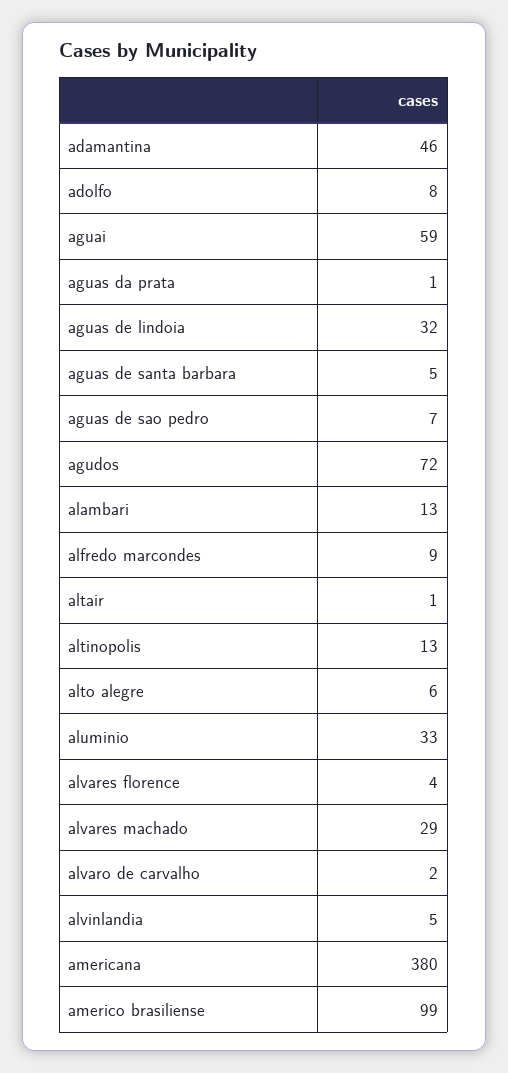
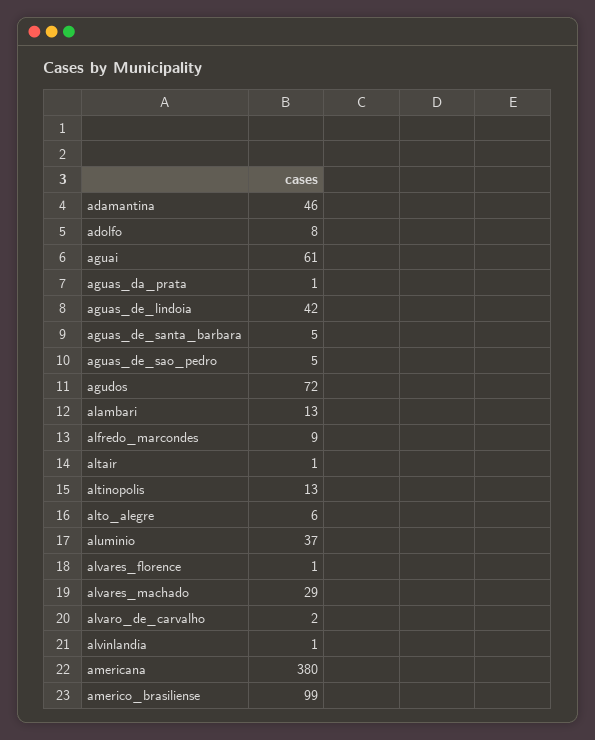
  {
    "adamantina": 46,
    "adolfo": 8,
-   "aguai": 59,
+   "aguai": 61,
    "aguas da prata": 1,
-   "aguas de lindoia": 32,
+   "aguas de lindoia": 42,
    "aguas de santa barbara": 5,
-   "aguas de sao pedro": 7,
+   "aguas de sao pedro": 5,
    "agudos": 72,
    "alambari": 13,
    "alfredo marcondes": 9,
    "altair": 1,
    "altinopolis": 13,
    "alto alegre": 6,
-   "aluminio": 33,
+   "aluminio": 37,
-   "alvares florence": 4,
+   "alvares florence": 1,
    "alvares machado": 29,
    "alvaro de carvalho": 2,
-   "alvinlandia": 5,
+   "alvinlandia": 1,
    "americana": 380,
    "americo brasiliense": 99
  }

